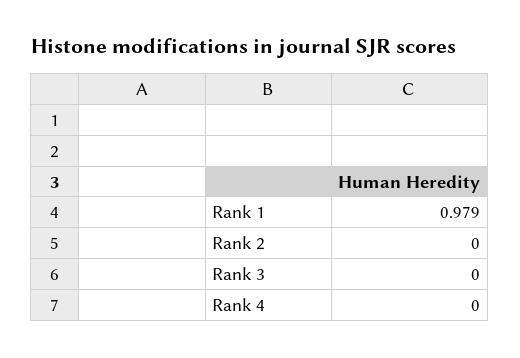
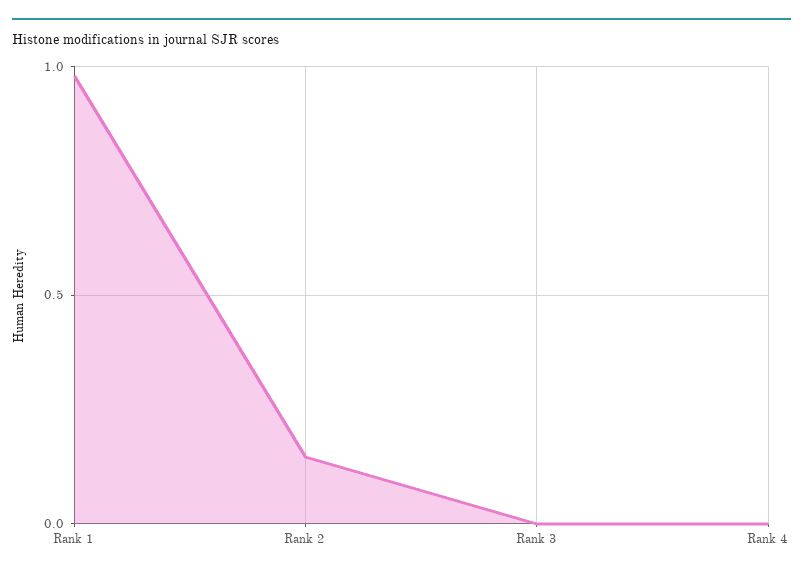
  {
    "Rank 1": 0.979,
-   "Rank 2": 0,
+   "Rank 2": 0.15,
    "Rank 3": 0,
    "Rank 4": 0
  }

